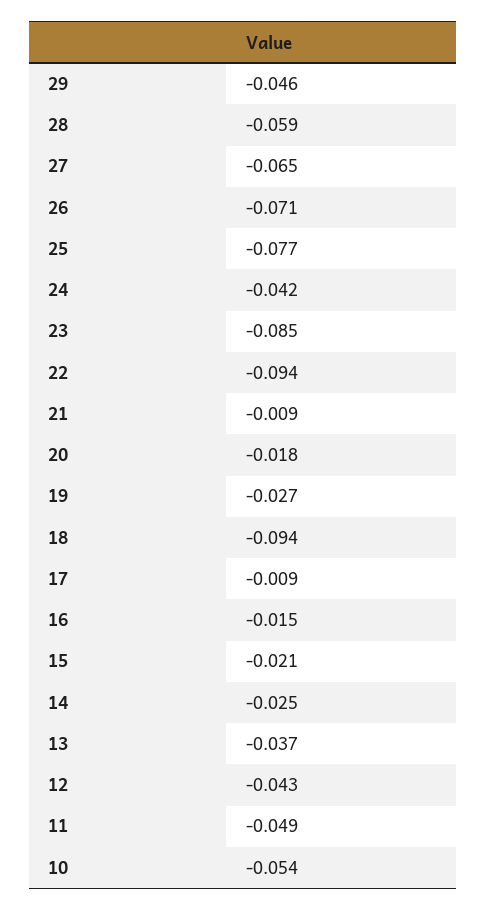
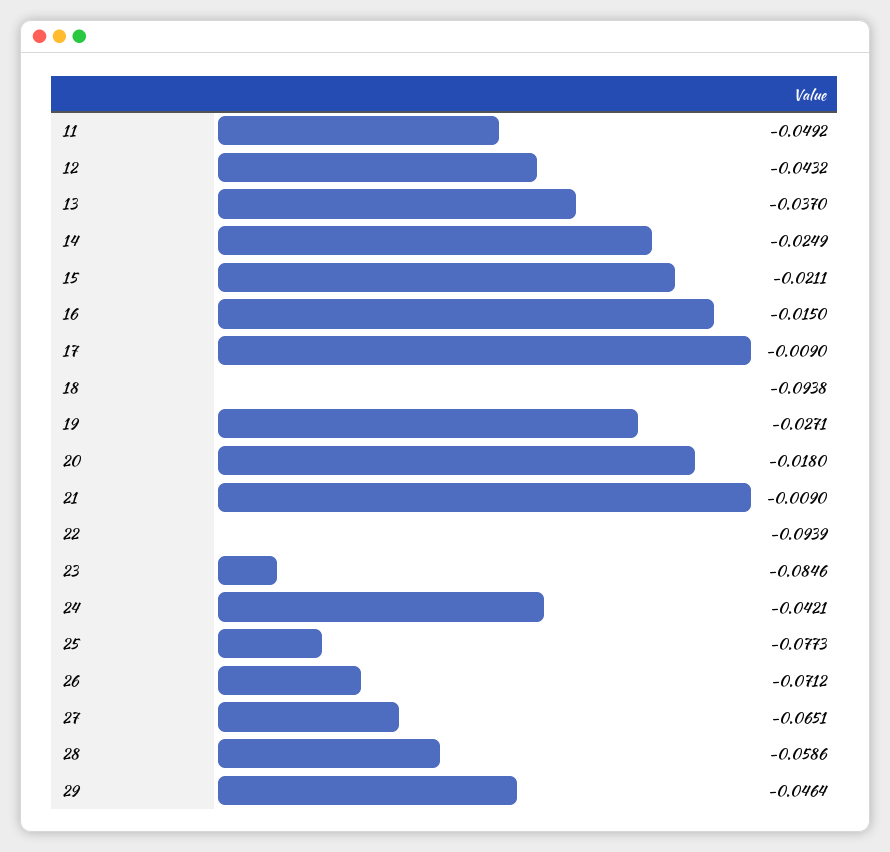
  {
    "29": -0.0464,
    "28": -0.0586,
    "27": -0.0651,
    "26": -0.0712,
    "25": -0.0773,
    "24": -0.0421,
    "23": -0.0846,
    "22": -0.0939,
    "21": -0.009,
    "20": -0.018,
    "19": -0.0271,
    "18": -0.0938,
    "17": -0.009,
    "16": -0.015,
    "15": -0.0211,
    "14": -0.0249,
    "13": -0.037,
    "12": -0.0432,
-   "11": -0.0492,
+   "11": -0.0492
-   "10": -0.054
  }

